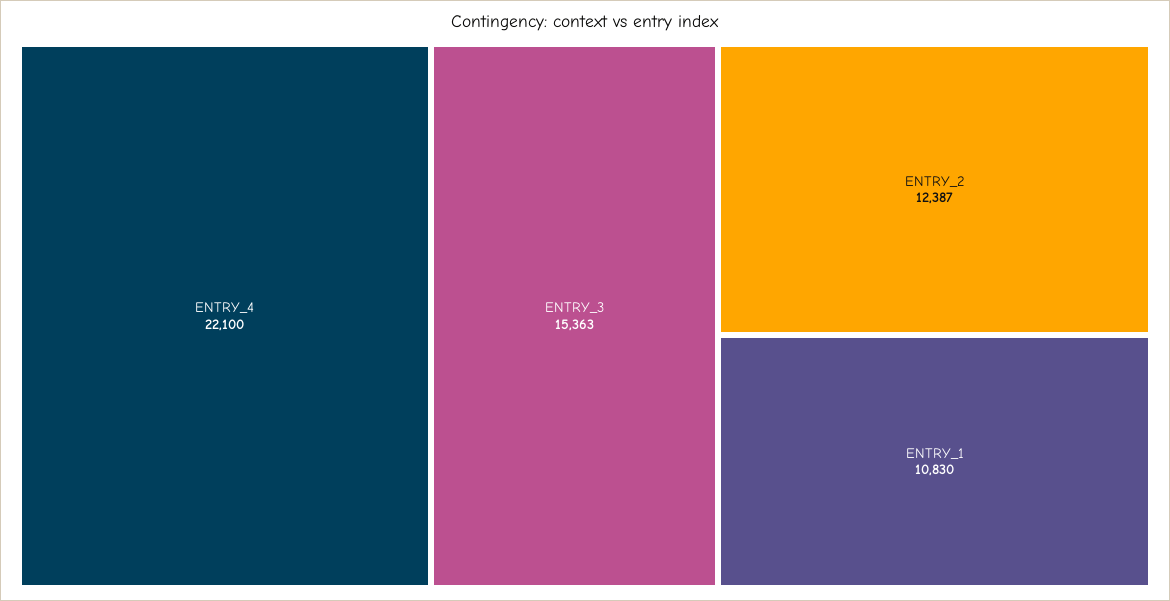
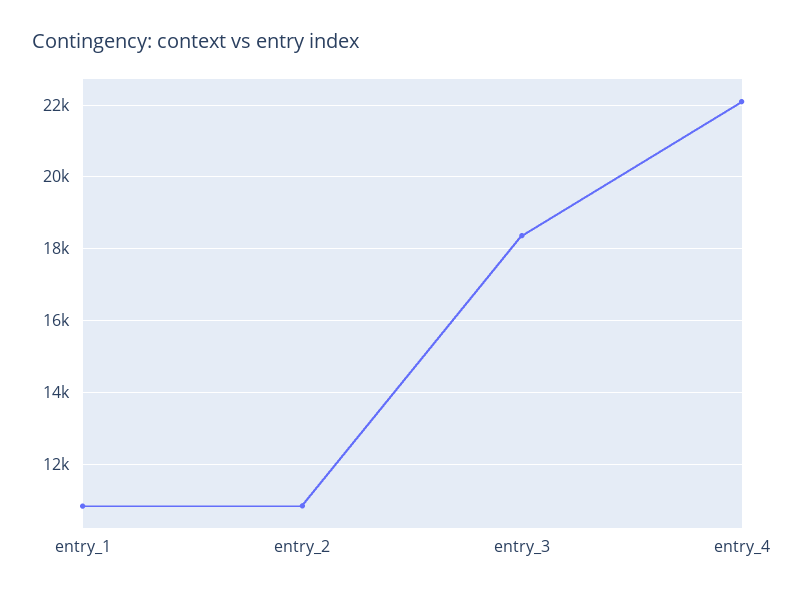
  {
    "ENTRY_4": 22100,
-   "ENTRY_3": 15363,
+   "ENTRY_3": 18400,
-   "ENTRY_2": 12387,
+   "ENTRY_2": 10800,
    "ENTRY_1": 10830
  }

